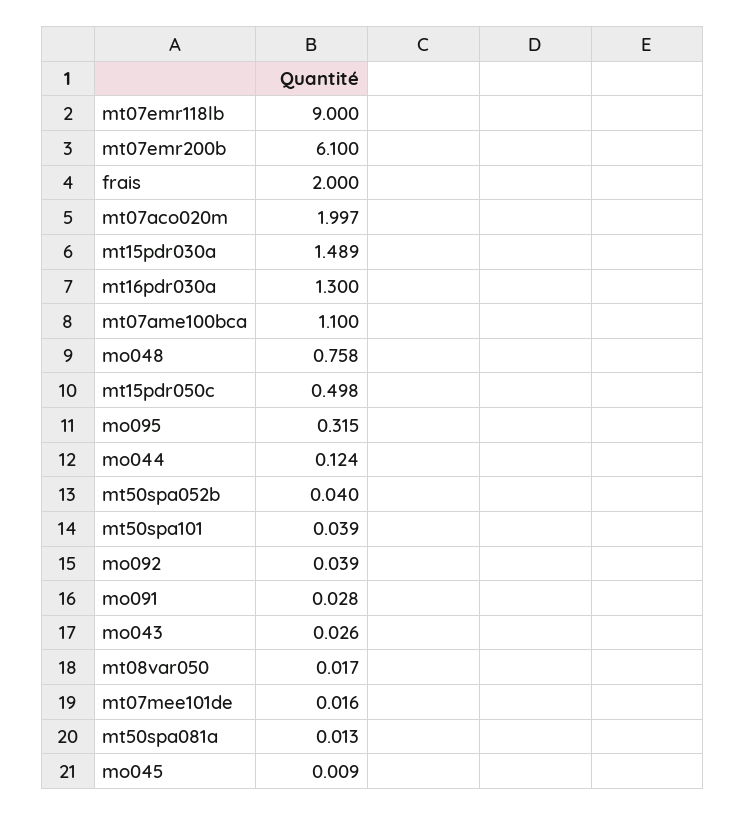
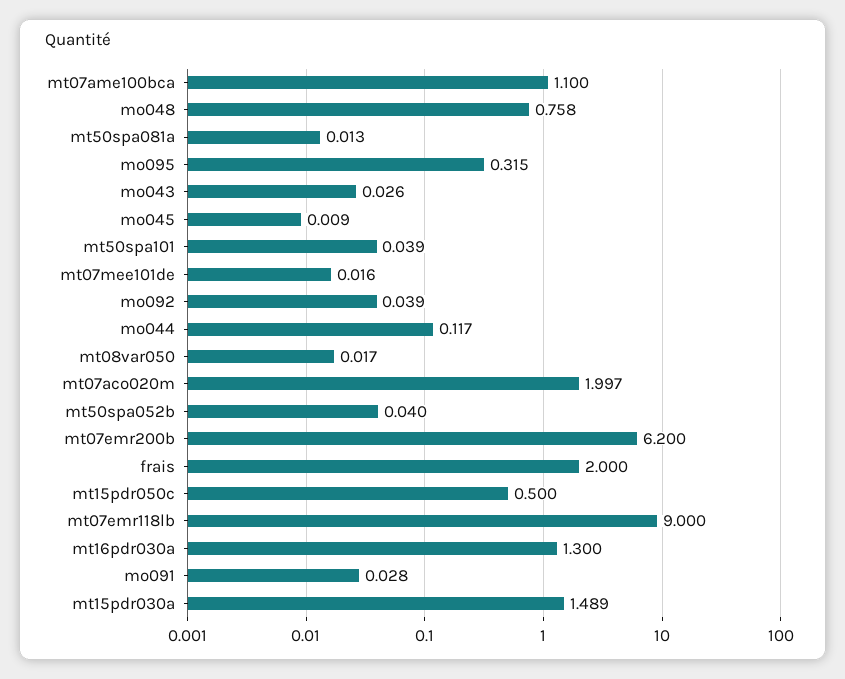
  {
    "mt07emr118lb": 9,
-   "mt07emr200b": 6.1,
+   "mt07emr200b": 6.2,
    "frais": 2,
    "mt07aco020m": 1.997,
    "mt15pdr030a": 1.489,
    "mt16pdr030a": 1.3,
    "mt07ame100bca": 1.1,
    "mo048": 0.758,
-   "mt15pdr050c": 0.498,
+   "mt15pdr050c": 0.5,
    "mo095": 0.315,
-   "mo044": 0.124,
+   "mo044": 0.117,
    "mt50spa052b": 0.04,
    "mt50spa101": 0.039,
    "mo092": 0.039,
    "mo091": 0.028,
    "mo043": 0.026,
    "mt08var050": 0.017,
    "mt07mee101de": 0.016,
    "mt50spa081a": 0.013,
    "mo045": 0.009
  }

